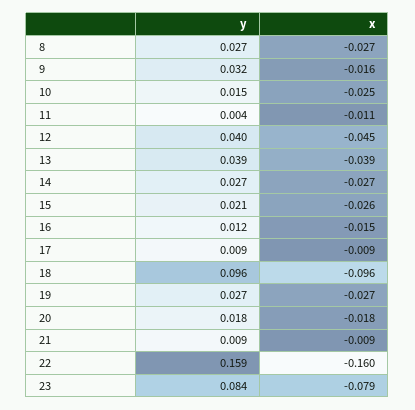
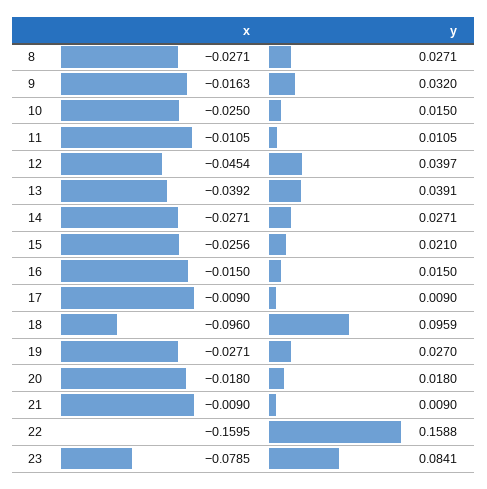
  {
    "y": {
      "8": 0.0271,
      "9": 0.032,
      "10": 0.015,
-     "11": 0.004,
+     "11": 0.0105,
      "12": 0.0397,
      "13": 0.0391,
      "14": 0.0271,
      "15": 0.021,
-     "16": 0.012,
+     "16": 0.015,
      "17": 0.009,
      "18": 0.0959,
      "19": 0.027,
      "20": 0.018,
      "21": 0.009,
      "22": 0.1588,
      "23": 0.0841
    },
    "x": {
      "8": -0.0271,
      "9": -0.0163,
      "10": -0.025,
      "11": -0.0105,
      "12": -0.0454,
      "13": -0.0392,
      "14": -0.0271,
      "15": -0.0256,
      "16": -0.015,
      "17": -0.009,
      "18": -0.096,
      "19": -0.0271,
      "20": -0.018,
      "21": -0.009,
      "22": -0.1595,
      "23": -0.0785
    }
  }

